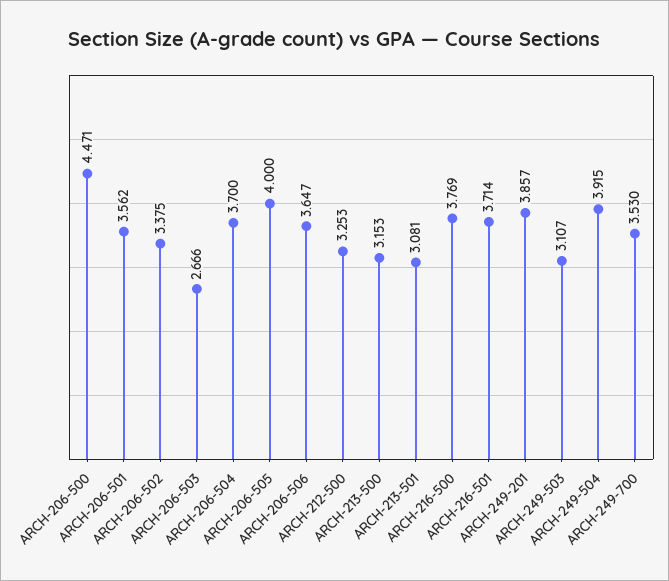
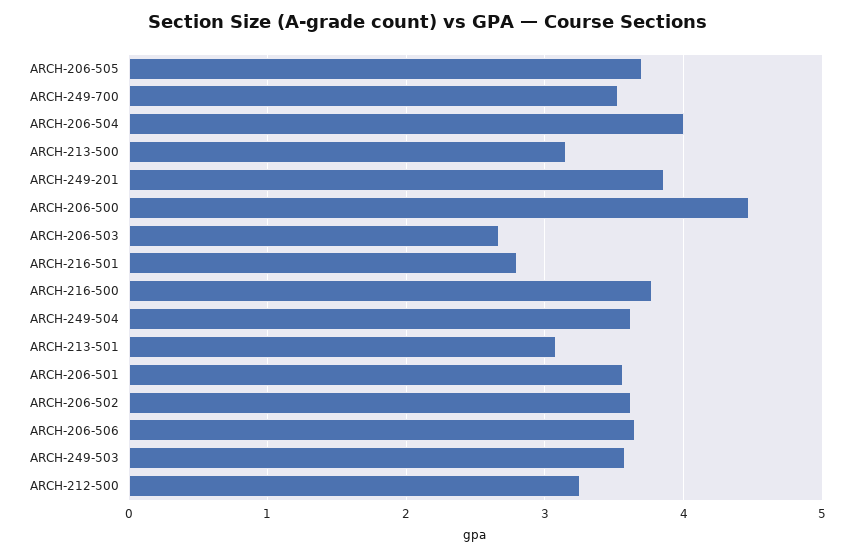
  {
    "ARCH-206-500": 4.471,
    "ARCH-206-501": 3.562,
-   "ARCH-206-502": 3.375,
+   "ARCH-206-502": 3.6,
    "ARCH-206-503": 2.666,
-   "ARCH-206-504": 3.7,
+   "ARCH-206-504": 4,
-   "ARCH-206-505": 4,
+   "ARCH-206-505": 3.7,
    "ARCH-206-506": 3.647,
    "ARCH-212-500": 3.253,
    "ARCH-213-500": 3.153,
    "ARCH-213-501": 3.081,
    "ARCH-216-500": 3.769,
-   "ARCH-216-501": 3.714,
+   "ARCH-216-501": 2.8,
    "ARCH-249-201": 3.857,
-   "ARCH-249-503": 3.107,
+   "ARCH-249-503": 3.6,
-   "ARCH-249-504": 3.915,
+   "ARCH-249-504": 3.6,
    "ARCH-249-700": 3.53
  }

